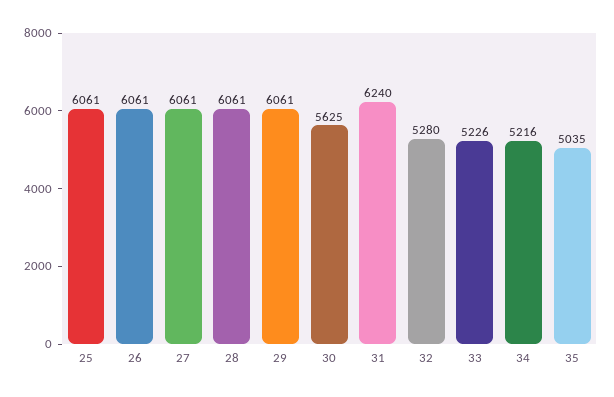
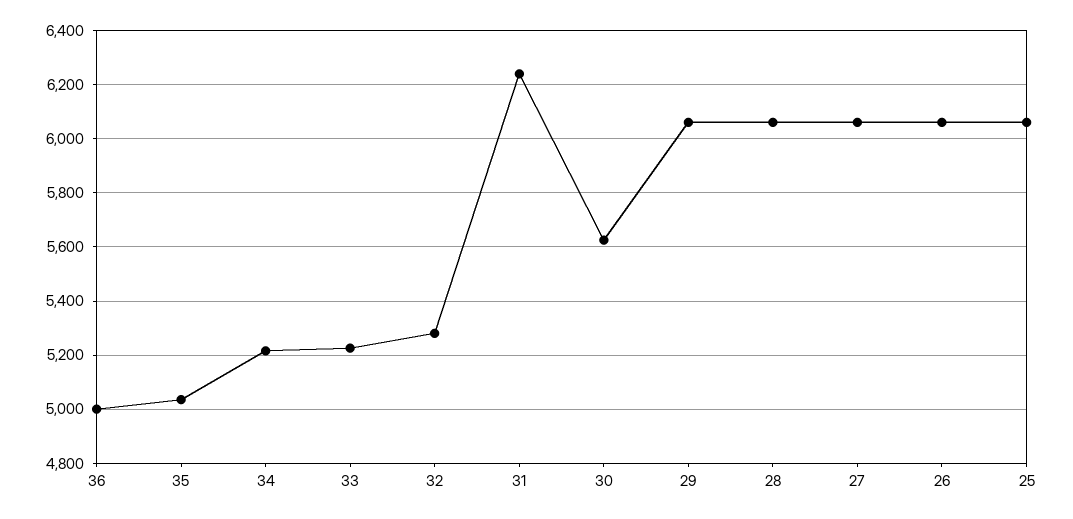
  {
    "25": 6061,
    "26": 6061,
    "27": 6061,
    "28": 6061,
    "29": 6061,
    "30": 5625,
    "31": 6240,
    "32": 5280,
    "33": 5226,
    "34": 5216,
-   "35": 5035
+   "35": 5035,
+   "36": 5000
  }

